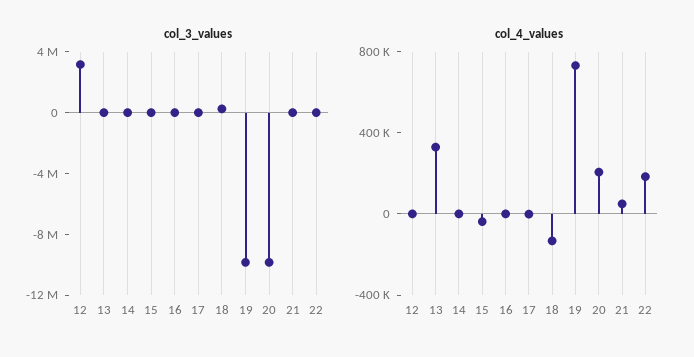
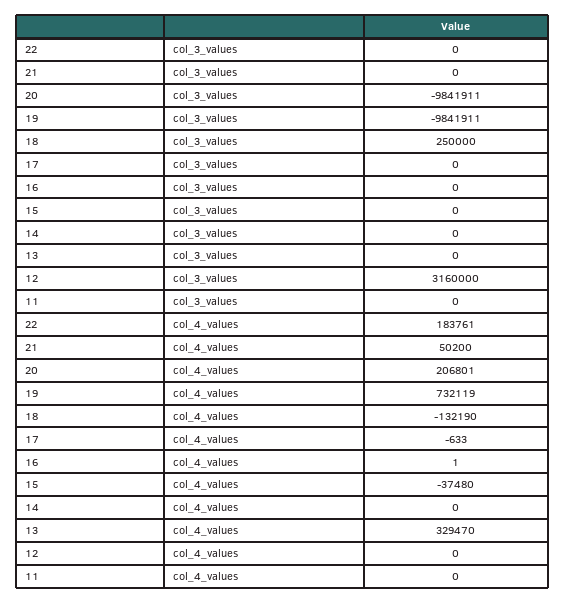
  {
    "col_3_values": {
      "12": 3160000,
      "13": 0,
      "14": 0,
      "15": 0,
      "16": 0,
      "17": 0,
      "18": 250000,
      "19": -9841911,
      "20": -9841911,
      "21": 0,
-     "22": 0
+     "22": 0,
+     "11": 0
    },
    "col_4_values": {
      "12": 0,
      "13": 329470,
      "14": 0,
      "15": -37480,
      "16": 1,
      "17": -633,
      "18": -132190,
      "19": 732119,
      "20": 206801,
      "21": 50200,
-     "22": 183761
+     "22": 183761,
+     "11": 0
    }
  }

